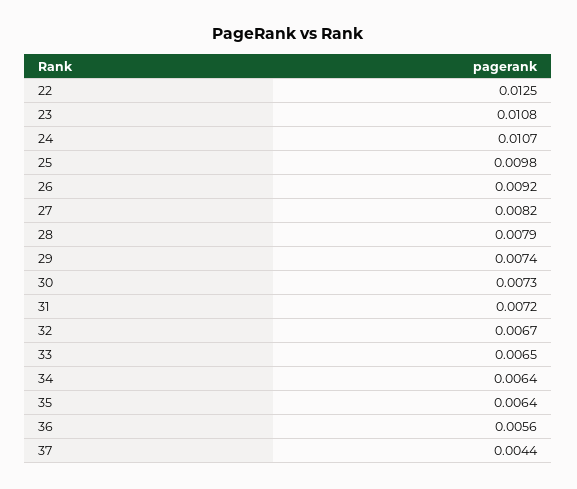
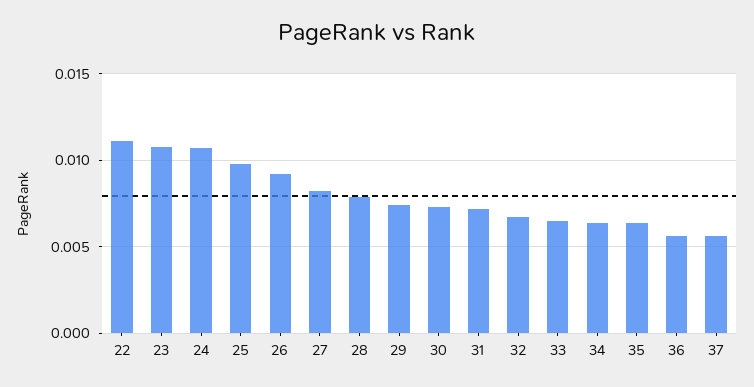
  {
-   "22": 0.0125,
+   "22": 0.011,
    "23": 0.0108,
    "24": 0.0107,
    "25": 0.0098,
    "26": 0.0092,
    "27": 0.0082,
    "28": 0.0079,
    "29": 0.0074,
    "30": 0.0073,
    "31": 0.0072,
    "32": 0.0067,
    "33": 0.0065,
    "34": 0.0064,
    "35": 0.0064,
    "36": 0.0056,
-   "37": 0.0044
+   "37": 0.0055
  }

